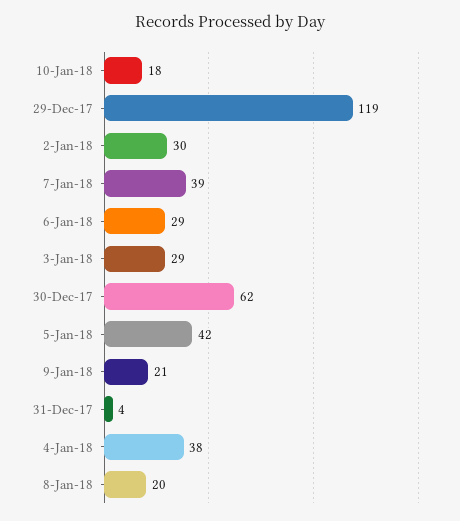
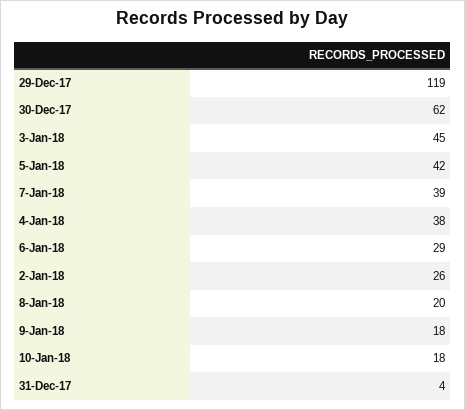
  {
    "10-Jan-18": 18,
    "29-Dec-17": 119,
-   "2-Jan-18": 30,
+   "2-Jan-18": 26,
    "7-Jan-18": 39,
    "6-Jan-18": 29,
-   "3-Jan-18": 29,
+   "3-Jan-18": 45,
    "30-Dec-17": 62,
    "5-Jan-18": 42,
-   "9-Jan-18": 21,
+   "9-Jan-18": 18,
    "31-Dec-17": 4,
    "4-Jan-18": 38,
    "8-Jan-18": 20
  }

